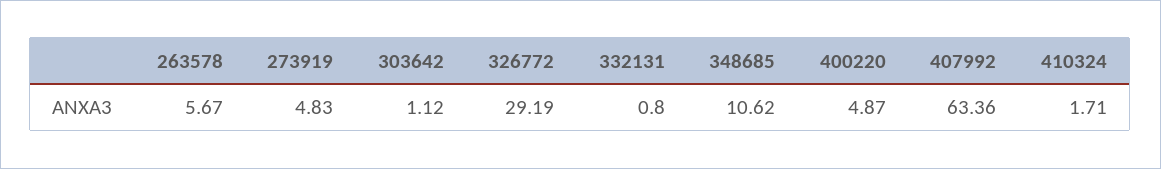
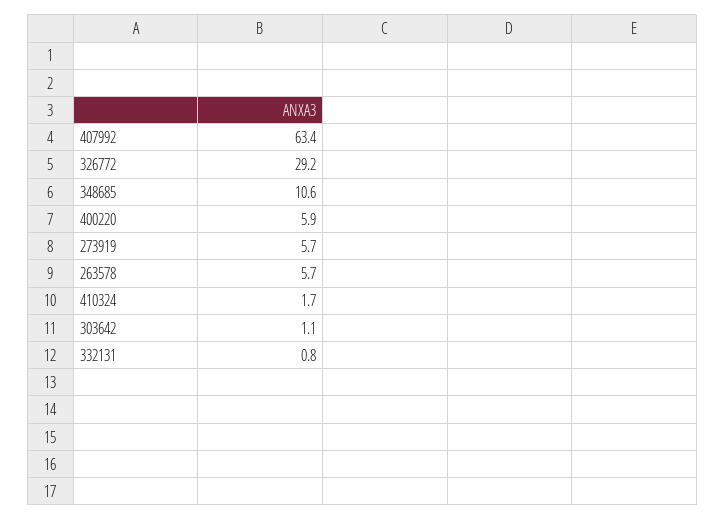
  {
    "263578": 5.67,
-   "273919": 4.83,
+   "273919": 5.7,
    "303642": 1.12,
    "326772": 29.19,
    "332131": 0.8,
    "348685": 10.62,
-   "400220": 4.87,
+   "400220": 5.9,
    "407992": 63.36,
    "410324": 1.71
  }

